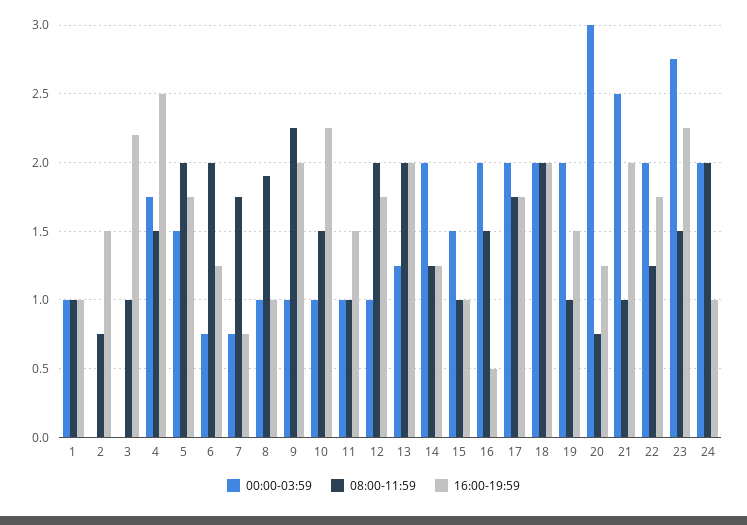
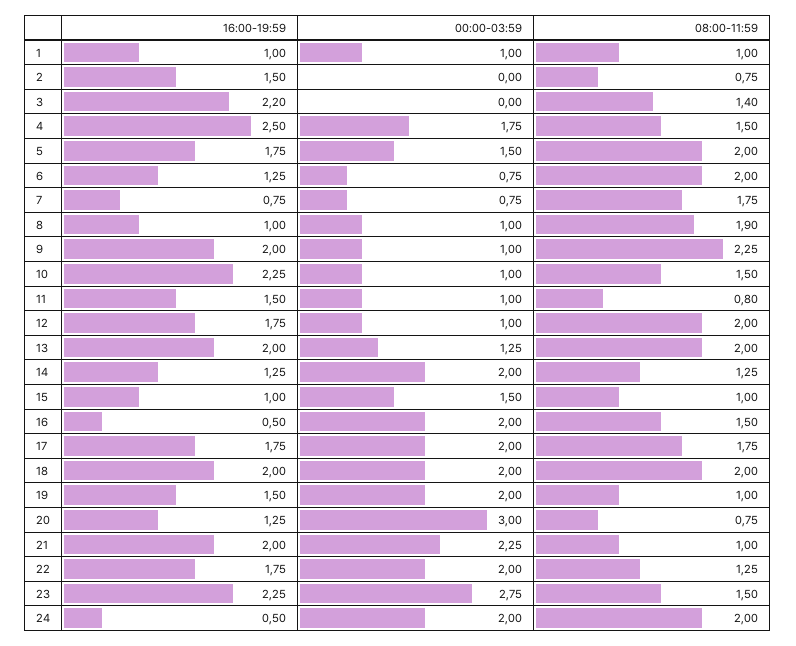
  {
    "00:00-03:59": {
      "1": 1,
      "2": 0,
      "3": 0,
      "4": 1.75,
      "5": 1.5,
      "6": 0.75,
      "7": 0.75,
      "8": 1,
      "9": 1,
      "10": 1,
      "11": 1,
      "12": 1,
      "13": 1.25,
      "14": 2,
      "15": 1.5,
      "16": 2,
      "17": 2,
      "18": 2,
      "19": 2,
      "20": 3,
-     "21": 2.5,
+     "21": 2.25,
      "22": 2,
      "23": 2.75,
      "24": 2
    },
    "08:00-11:59": {
      "1": 1,
      "2": 0.75,
-     "3": 1,
+     "3": 1.4,
      "4": 1.5,
      "5": 2,
      "6": 2,
      "7": 1.75,
      "8": 1.9,
      "9": 2.25,
      "10": 1.5,
-     "11": 1,
+     "11": 0.8,
      "12": 2,
      "13": 2,
      "14": 1.25,
      "15": 1,
      "16": 1.5,
      "17": 1.75,
      "18": 2,
      "19": 1,
      "20": 0.75,
      "21": 1,
      "22": 1.25,
      "23": 1.5,
      "24": 2
    },
    "16:00-19:59": {
      "1": 1,
      "2": 1.5,
      "3": 2.2,
      "4": 2.5,
      "5": 1.75,
      "6": 1.25,
      "7": 0.75,
      "8": 1,
      "9": 2,
      "10": 2.25,
      "11": 1.5,
      "12": 1.75,
      "13": 2,
      "14": 1.25,
      "15": 1,
      "16": 0.5,
      "17": 1.75,
      "18": 2,
      "19": 1.5,
      "20": 1.25,
      "21": 2,
      "22": 1.75,
      "23": 2.25,
-     "24": 1
+     "24": 0.5
    }
  }

